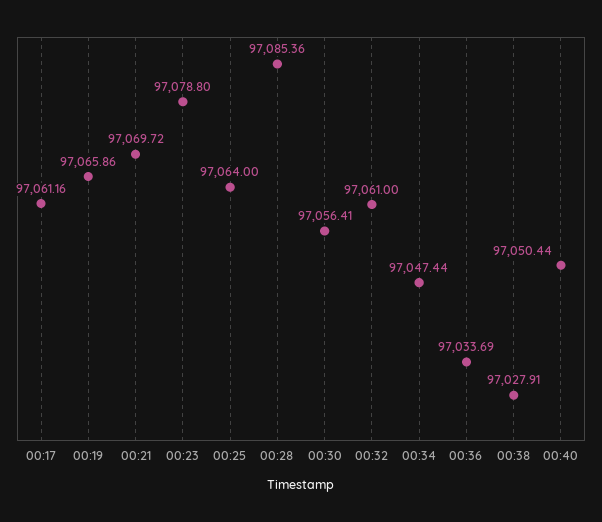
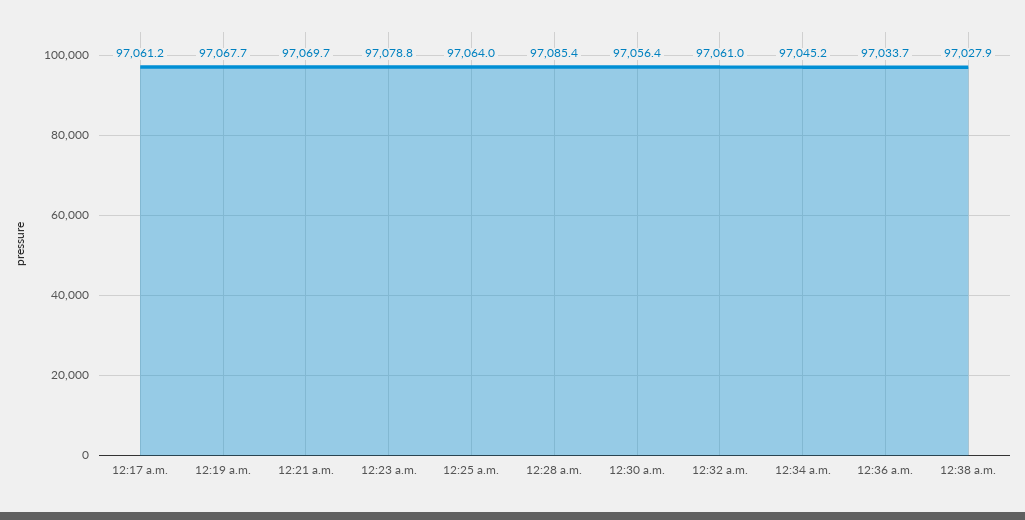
  {
    "00:17": 97061.16,
-   "00:19": 97065.86,
+   "00:19": 97067.7,
    "00:21": 97069.72,
    "00:23": 97078.8,
    "00:25": 97064,
    "00:28": 97085.36,
    "00:30": 97056.41,
    "00:32": 97061,
-   "00:34": 97047.44,
+   "00:34": 97045.2,
    "00:36": 97033.69,
-   "00:38": 97027.91,
+   "00:38": 97027.91
-   "00:40": 97050.44
  }

